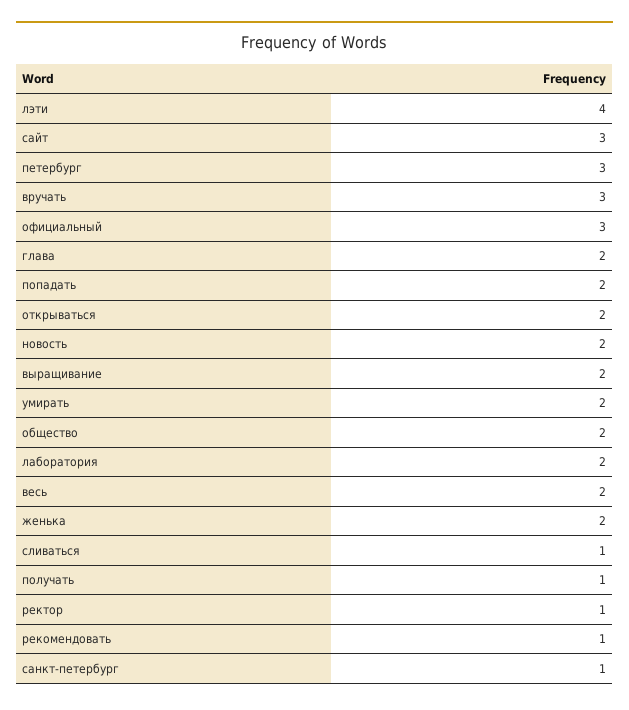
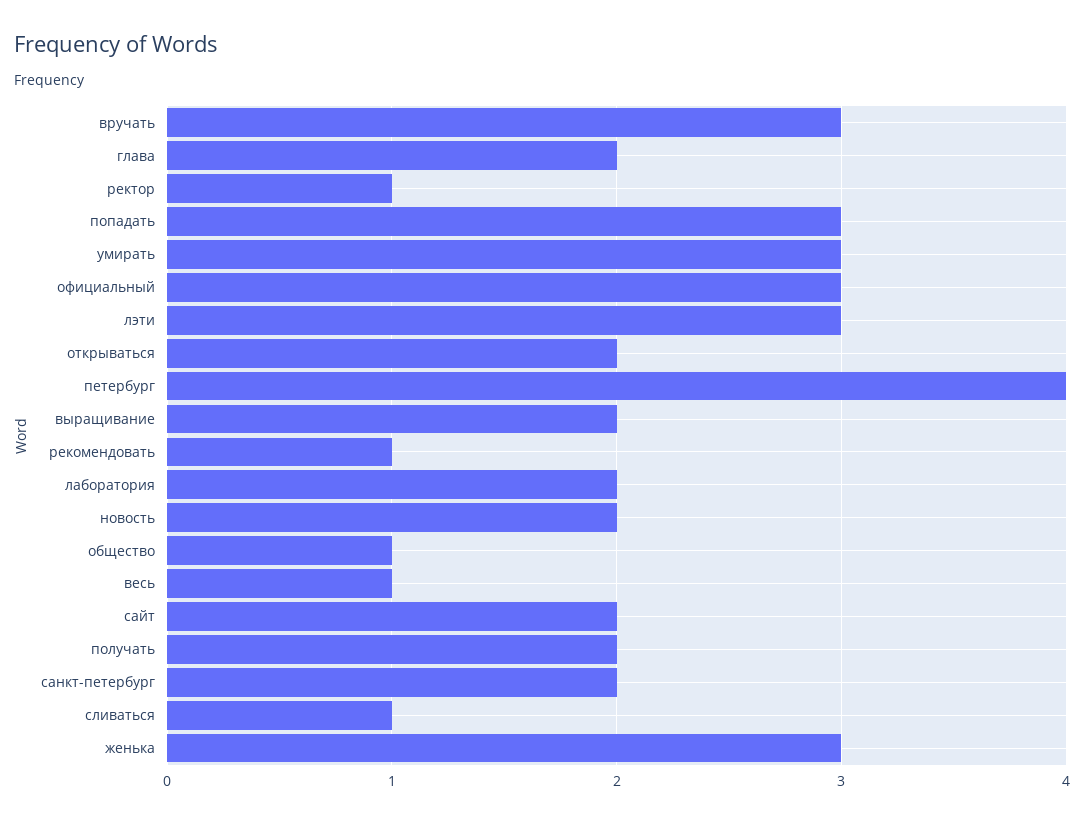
  {
-   "лэти": 4,
+   "лэти": 3,
-   "сайт": 3,
+   "сайт": 2,
-   "петербург": 3,
+   "петербург": 4,
    "вручать": 3,
    "официальный": 3,
    "глава": 2,
-   "попадать": 2,
+   "попадать": 3,
    "открываться": 2,
    "новость": 2,
    "выращивание": 2,
-   "умирать": 2,
+   "умирать": 3,
-   "общество": 2,
+   "общество": 1,
    "лаборатория": 2,
-   "весь": 2,
+   "весь": 1,
-   "женька": 2,
+   "женька": 3,
    "сливаться": 1,
-   "получать": 1,
+   "получать": 2,
    "ректор": 1,
    "рекомендовать": 1,
-   "санкт-петербург": 1
+   "санкт-петербург": 2
  }

